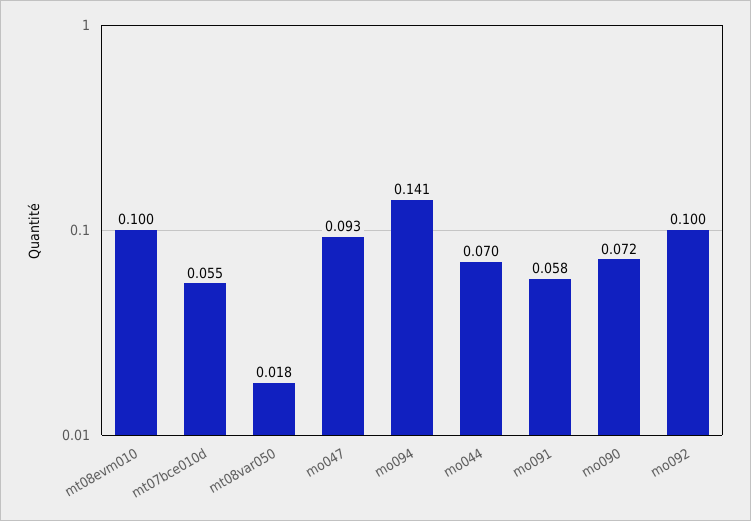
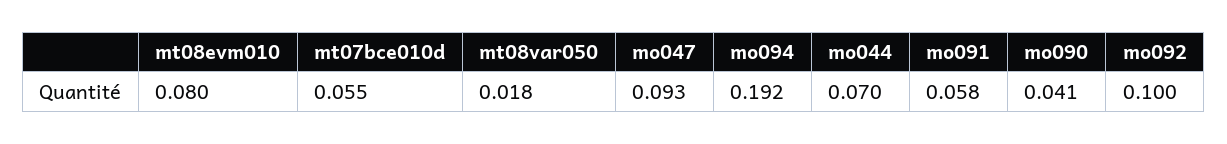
  {
-   "mt08evm010": 0.1,
+   "mt08evm010": 0.08,
    "mt07bce010d": 0.055,
    "mt08var050": 0.018,
    "mo047": 0.093,
-   "mo094": 0.141,
+   "mo094": 0.192,
    "mo044": 0.07,
    "mo091": 0.058,
-   "mo090": 0.072,
+   "mo090": 0.041,
    "mo092": 0.1
  }

